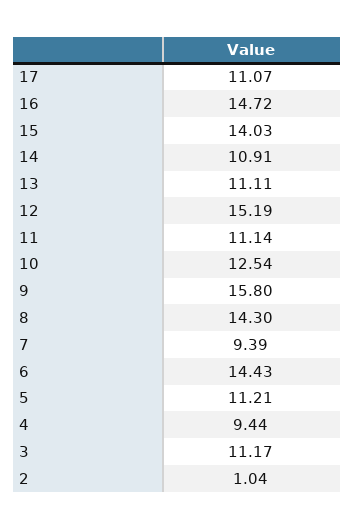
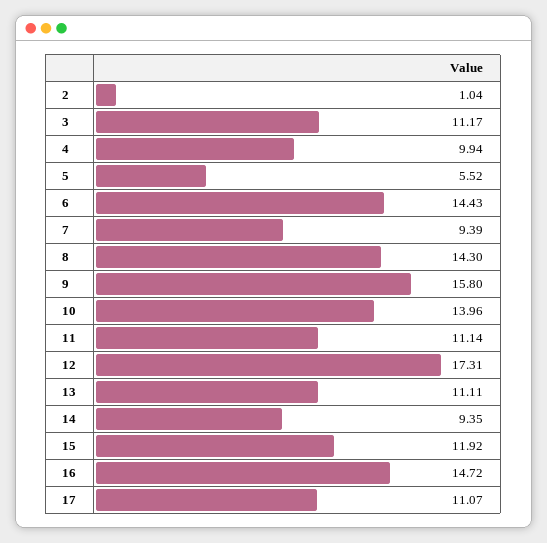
  {
    "17": 11.07,
    "16": 14.72,
-   "15": 14.03,
+   "15": 11.92,
-   "14": 10.91,
+   "14": 9.35,
    "13": 11.11,
-   "12": 15.19,
+   "12": 17.31,
    "11": 11.14,
-   "10": 12.54,
+   "10": 13.96,
    "9": 15.8,
    "8": 14.3,
    "7": 9.39,
    "6": 14.43,
-   "5": 11.21,
+   "5": 5.52,
-   "4": 9.44,
+   "4": 9.94,
    "3": 11.17,
    "2": 1.04
  }

